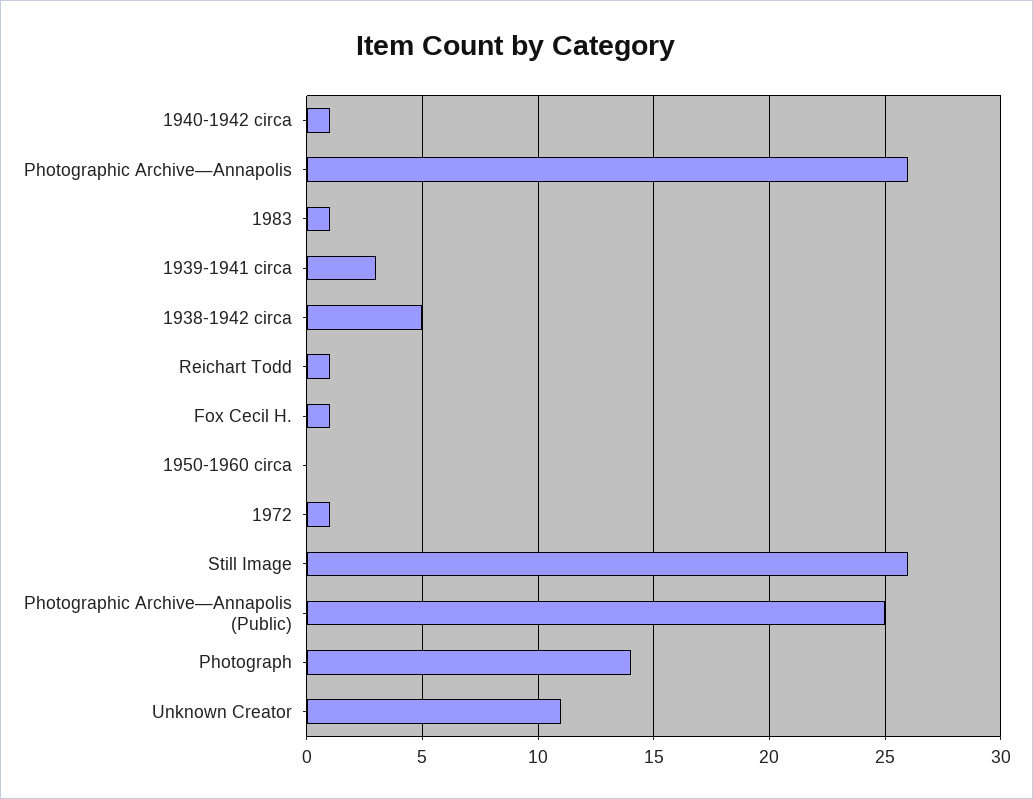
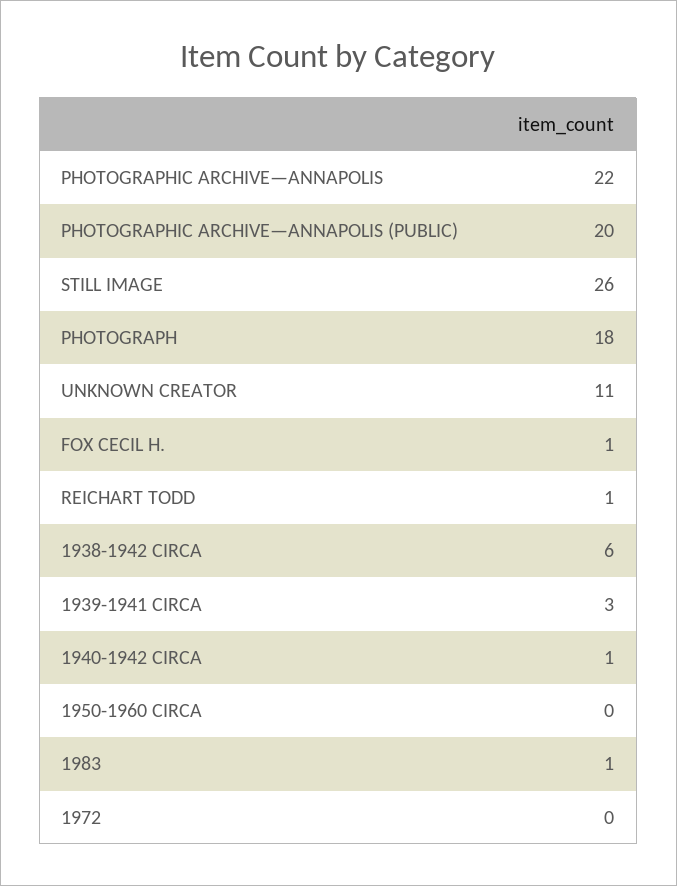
  {
    "1940-1942 circa": 1,
-   "Photographic Archive—Annapolis": 26,
+   "Photographic Archive—Annapolis": 22,
    "1983": 1,
    "1939-1941 circa": 3,
-   "1938-1942 circa": 5,
+   "1938-1942 circa": 6,
    "Reichart Todd": 1,
    "Fox Cecil H.": 1,
    "1950-1960 circa": 0,
-   "1972": 1,
+   "1972": 0,
    "Still Image": 26,
-   "Photographic Archive—Annapolis (Public)": 25,
+   "Photographic Archive—Annapolis (Public)": 20,
-   "Photograph": 14,
+   "Photograph": 18,
    "Unknown Creator": 11
  }

